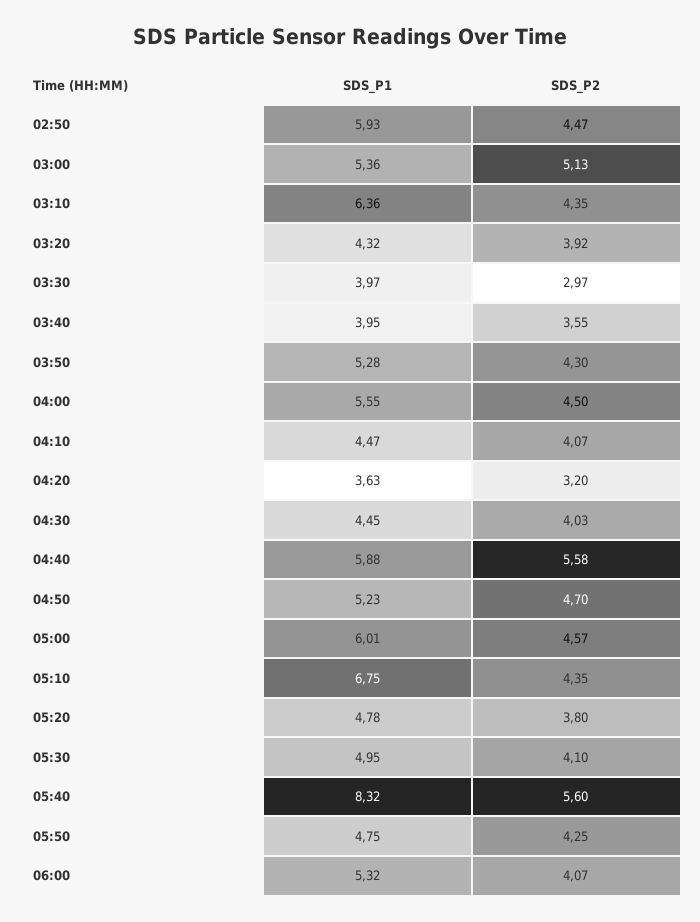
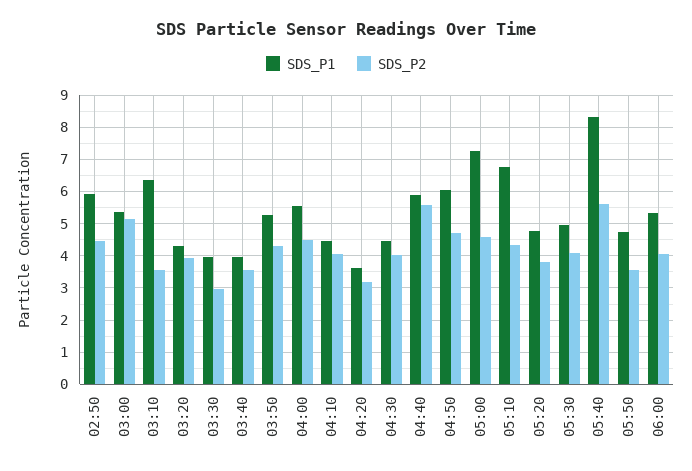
  {
    "SDS_P1": {
      "02:50": 5.93,
      "03:00": 5.36,
      "03:10": 6.36,
      "03:20": 4.32,
      "03:30": 3.97,
      "03:40": 3.95,
      "03:50": 5.28,
      "04:00": 5.55,
      "04:10": 4.47,
      "04:20": 3.63,
      "04:30": 4.45,
      "04:40": 5.88,
-     "04:50": 5.23,
+     "04:50": 6,
-     "05:00": 6.01,
+     "05:00": 7.2,
      "05:10": 6.75,
      "05:20": 4.78,
      "05:30": 4.95,
      "05:40": 8.32,
      "05:50": 4.75,
      "06:00": 5.32
    },
    "SDS_P2": {
      "02:50": 4.47,
      "03:00": 5.13,
-     "03:10": 4.35,
+     "03:10": 3.6,
      "03:20": 3.92,
      "03:30": 2.97,
      "03:40": 3.55,
      "03:50": 4.3,
      "04:00": 4.5,
      "04:10": 4.07,
      "04:20": 3.2,
      "04:30": 4.03,
      "04:40": 5.58,
      "04:50": 4.7,
      "05:00": 4.57,
      "05:10": 4.35,
      "05:20": 3.8,
      "05:30": 4.1,
      "05:40": 5.6,
-     "05:50": 4.25,
+     "05:50": 3.6,
      "06:00": 4.07
    }
  }

